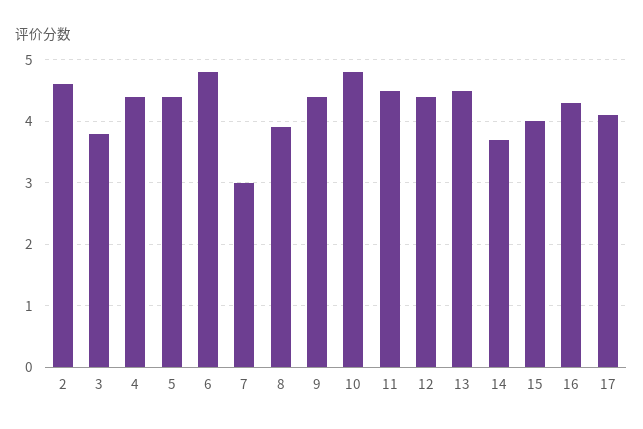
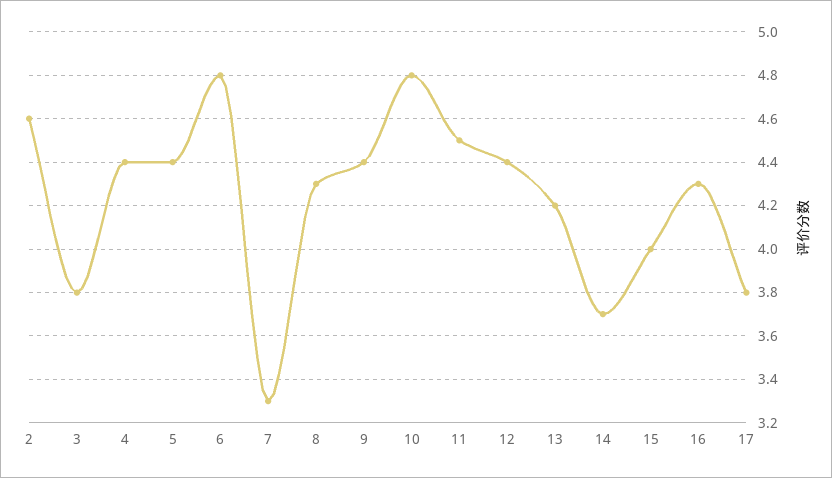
  {
    "2": 4.6,
    "3": 3.8,
    "4": 4.4,
    "5": 4.4,
    "6": 4.8,
-   "7": 3,
+   "7": 3.3,
-   "8": 3.9,
+   "8": 4.3,
    "9": 4.4,
    "10": 4.8,
    "11": 4.5,
    "12": 4.4,
-   "13": 4.5,
+   "13": 4.2,
    "14": 3.7,
    "15": 4,
    "16": 4.3,
-   "17": 4.1
+   "17": 3.8
  }

